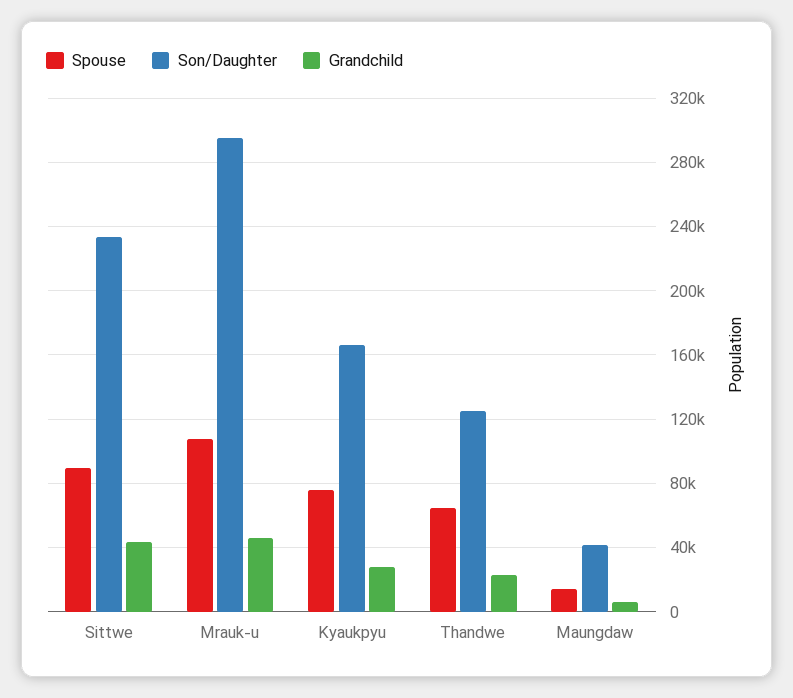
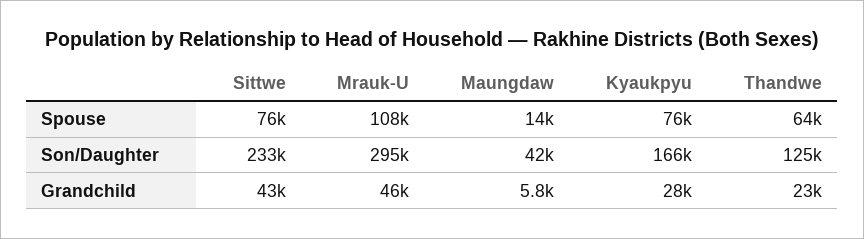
  {
    "Spouse": {
-     "Sittwe": 90000,
+     "Sittwe": 76000,
      "Mrauk-u": 108000,
      "Kyaukpyu": 76000,
      "Thandwe": 64000,
      "Maungdaw": 14000
    },
    "Son/Daughter": {
      "Sittwe": 233000,
      "Mrauk-u": 295000,
      "Kyaukpyu": 166000,
      "Thandwe": 125000,
      "Maungdaw": 42000
    },
    "Grandchild": {
      "Sittwe": 43000,
      "Mrauk-u": 46000,
      "Kyaukpyu": 28000,
      "Thandwe": 23000,
      "Maungdaw": 5800
    }
  }

